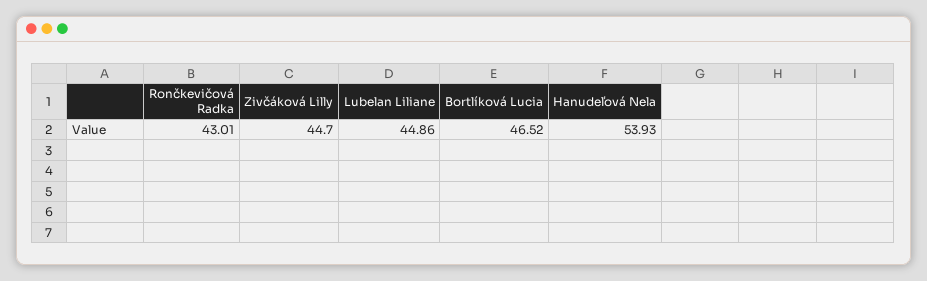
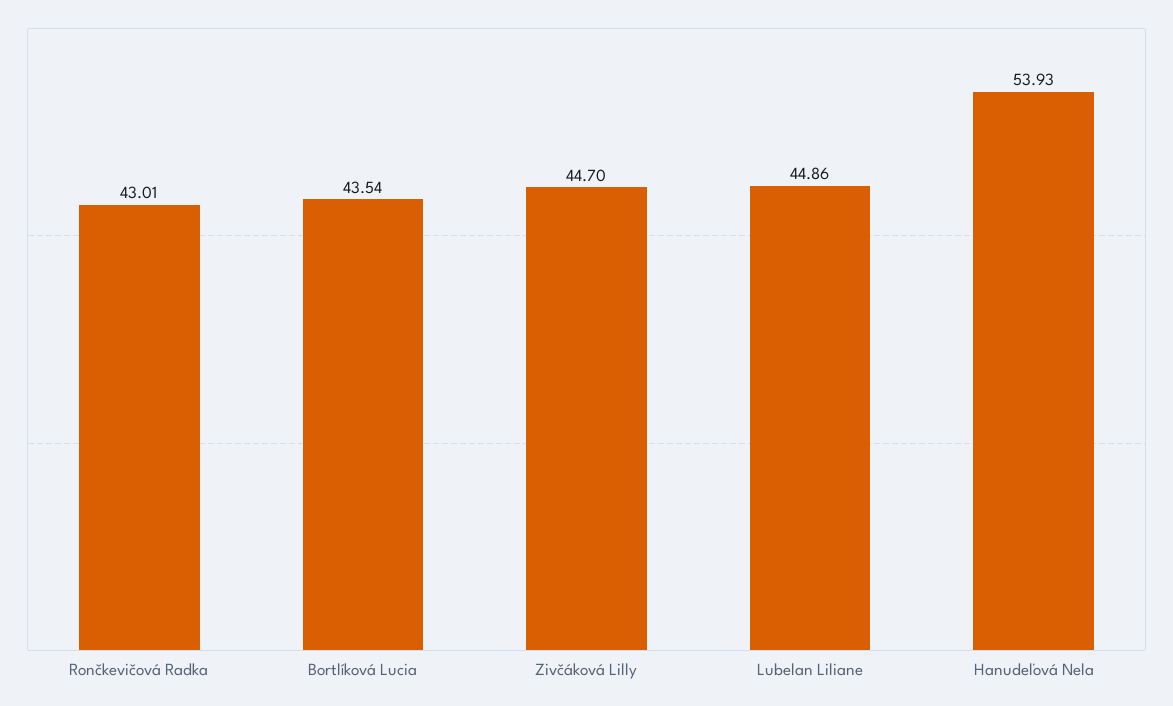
  {
    "Rončkevičová Radka": 43.01,
    "Zivčáková Lilly": 44.7,
    "Lubelan Liliane": 44.86,
-   "Bortlíková Lucia": 46.52,
+   "Bortlíková Lucia": 43.54,
    "Hanudeľová Nela": 53.93
  }

